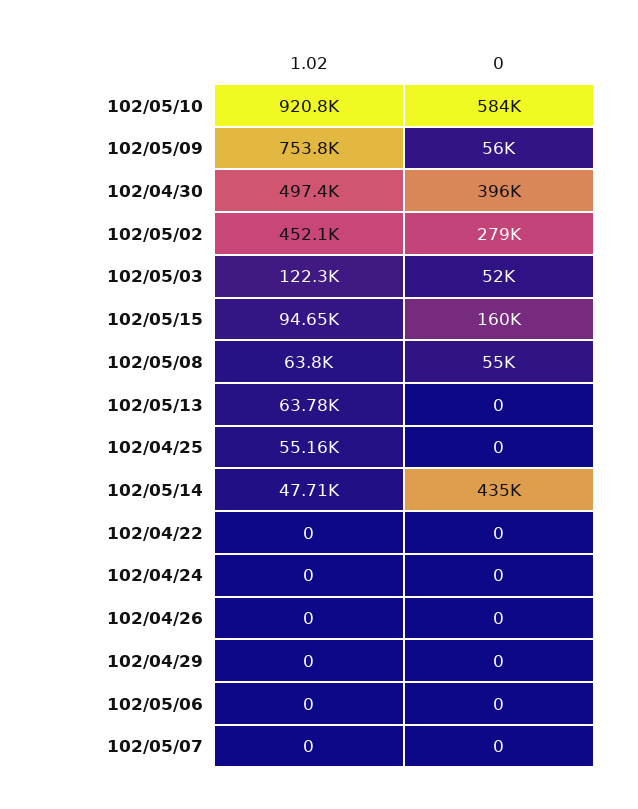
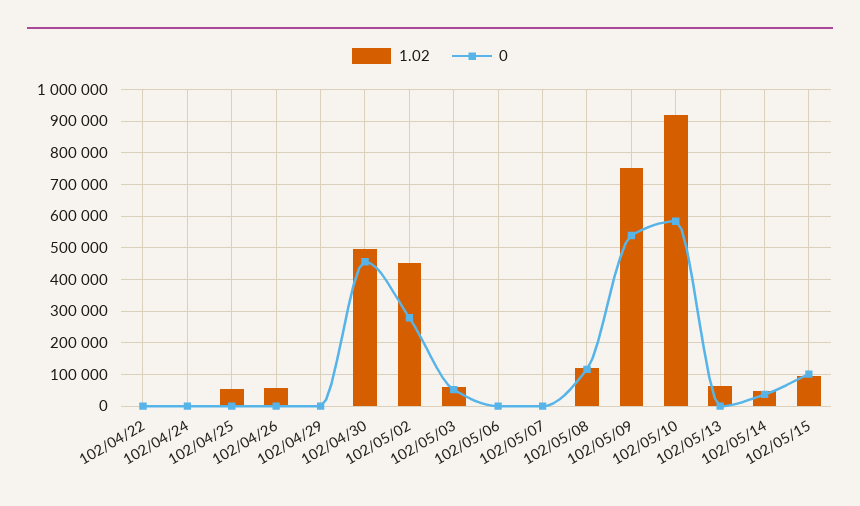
  {
    "1.02": {
      "102/05/10": 920800,
      "102/05/09": 753800,
      "102/04/30": 497400,
      "102/05/02": 452100,
-     "102/05/03": 122300,
+     "102/05/03": 60000,
      "102/05/15": 94650,
-     "102/05/08": 63800,
+     "102/05/08": 120000,
      "102/05/13": 63780,
      "102/04/25": 55160,
      "102/05/14": 47710,
      "102/04/22": 0,
      "102/04/24": 0,
-     "102/04/26": 0,
+     "102/04/26": 60000,
      "102/04/29": 0,
      "102/05/06": 0,
      "102/05/07": 0
    },
    "0": {
      "102/05/10": 584000,
-     "102/05/09": 56000,
+     "102/05/09": 540000,
-     "102/04/30": 396000,
+     "102/04/30": 460000,
      "102/05/02": 279000,
      "102/05/03": 52000,
-     "102/05/15": 160000,
+     "102/05/15": 100000,
-     "102/05/08": 55000,
+     "102/05/08": 120000,
      "102/05/13": 0,
      "102/04/25": 0,
-     "102/05/14": 435000,
+     "102/05/14": 40000,
      "102/04/22": 0,
      "102/04/24": 0,
      "102/04/26": 0,
      "102/04/29": 0,
      "102/05/06": 0,
      "102/05/07": 0
    }
  }

